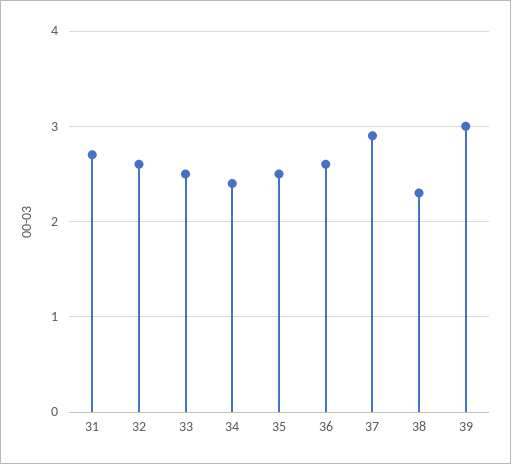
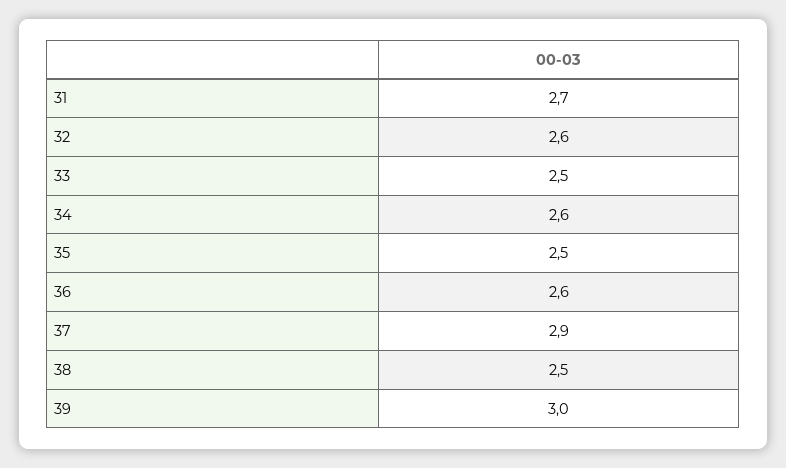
  {
    "31": 2.7,
    "32": 2.6,
    "33": 2.5,
-   "34": 2.4,
+   "34": 2.6,
    "35": 2.5,
    "36": 2.6,
    "37": 2.9,
-   "38": 2.3,
+   "38": 2.5,
    "39": 3
  }

